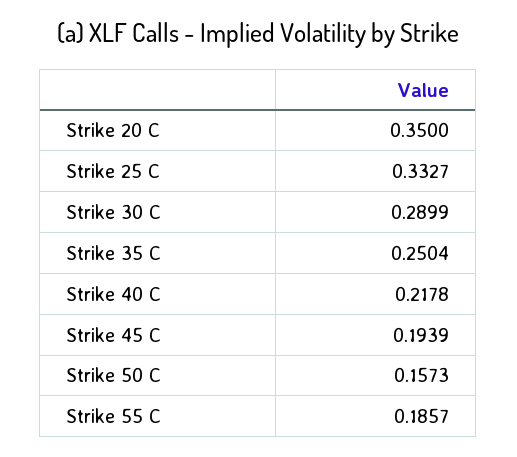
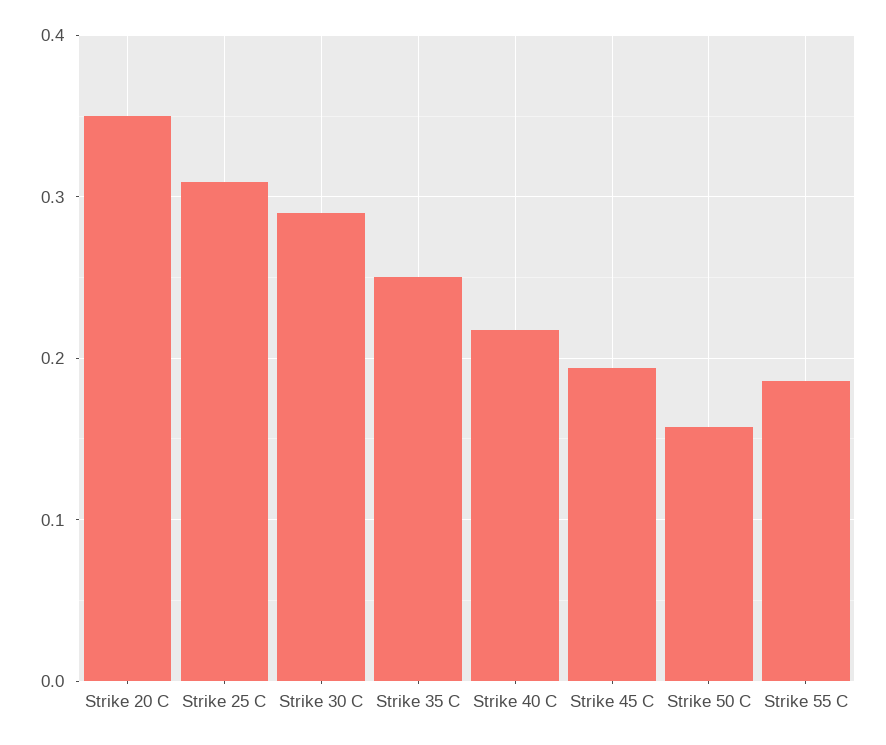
  {
    "Strike 20 C": 0.35,
-   "Strike 25 C": 0.3327,
+   "Strike 25 C": 0.31,
    "Strike 30 C": 0.2899,
    "Strike 35 C": 0.2504,
    "Strike 40 C": 0.2178,
    "Strike 45 C": 0.1939,
    "Strike 50 C": 0.1573,
    "Strike 55 C": 0.1857
  }

